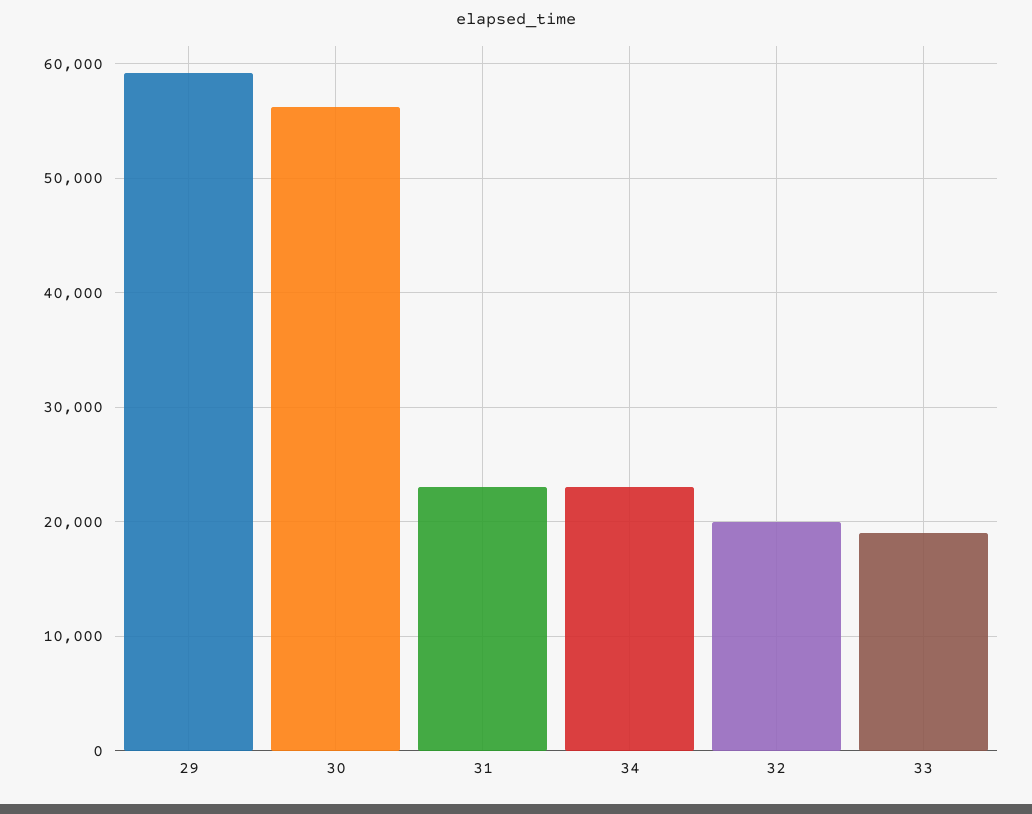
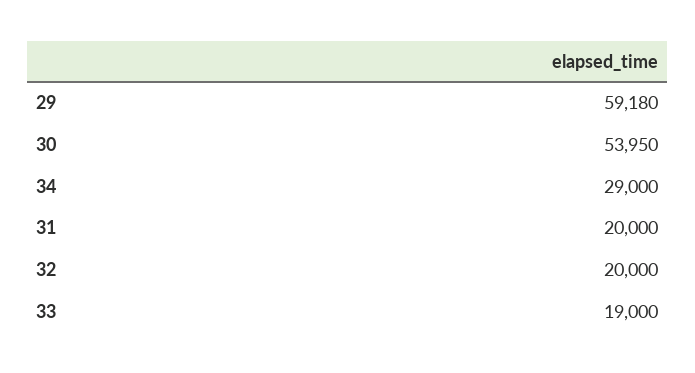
  {
    "29": 59180,
-   "30": 56000,
+   "30": 53950,
-   "31": 23000,
+   "31": 20000,
-   "34": 23000,
+   "34": 29000,
    "32": 20000,
    "33": 19000
  }

